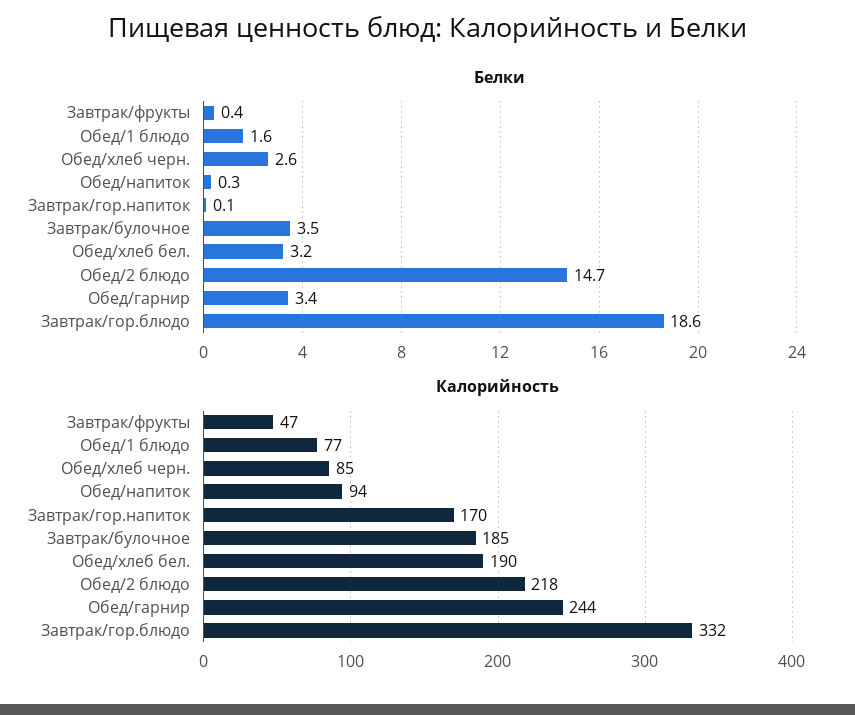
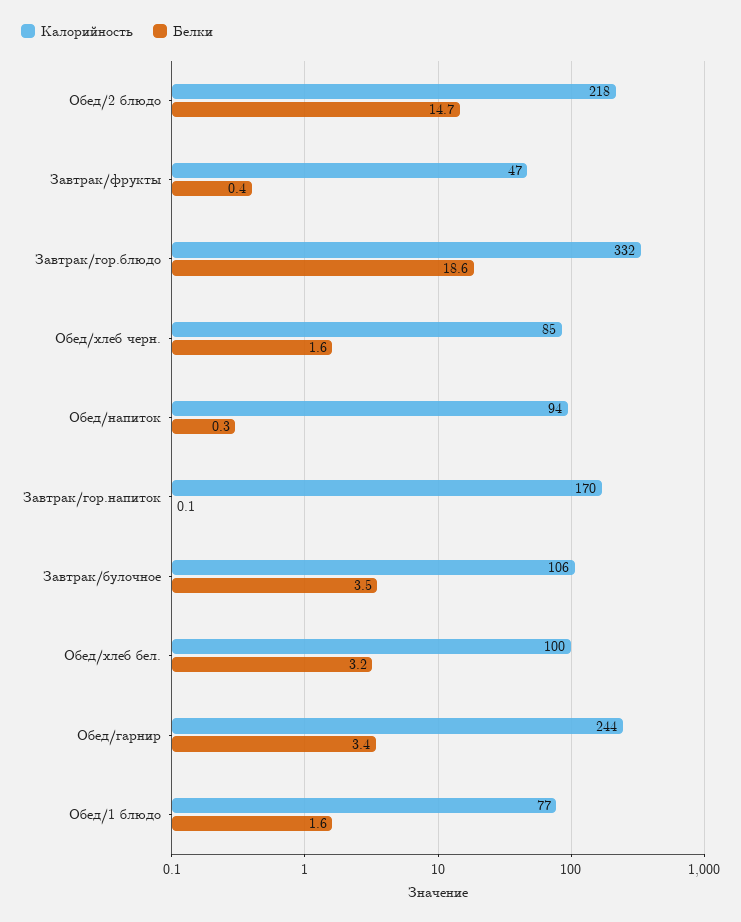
  {
    "Белки": {
      "Завтрак/фрукты": 0.4,
      "Обед/1 блюдо": 1.6,
-     "Обед/хлеб черн.": 2.6,
+     "Обед/хлеб черн.": 1.6,
      "Обед/напиток": 0.3,
      "Завтрак/гор.напиток": 0.1,
      "Завтрак/булочное": 3.5,
      "Обед/хлеб бел.": 3.2,
      "Обед/2 блюдо": 14.7,
      "Обед/гарнир": 3.4,
      "Завтрак/гор.блюдо": 18.6
    },
    "Калорийность": {
      "Завтрак/фрукты": 47,
      "Обед/1 блюдо": 77,
      "Обед/хлеб черн.": 85,
      "Обед/напиток": 94,
      "Завтрак/гор.напиток": 170,
-     "Завтрак/булочное": 185,
+     "Завтрак/булочное": 106,
-     "Обед/хлеб бел.": 190,
+     "Обед/хлеб бел.": 100,
      "Обед/2 блюдо": 218,
      "Обед/гарнир": 244,
      "Завтрак/гор.блюдо": 332
    }
  }

